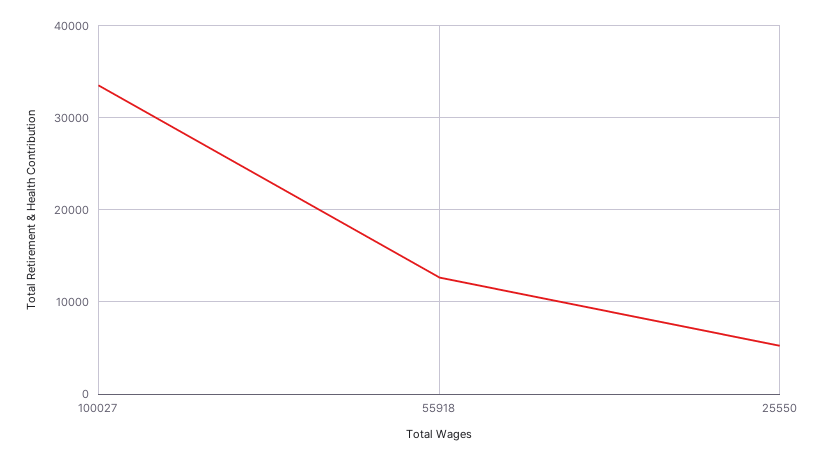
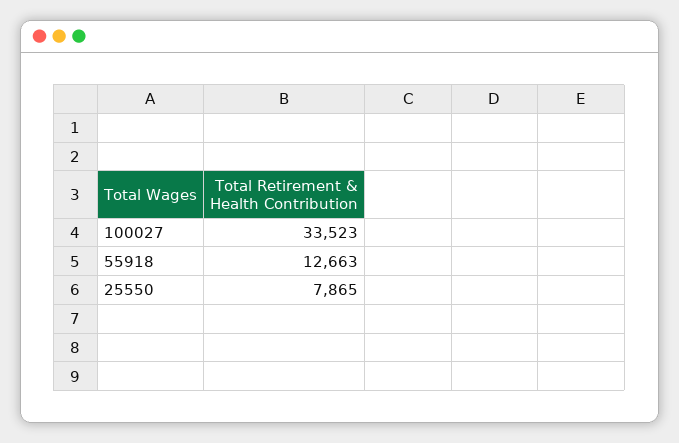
  {
    "100027": 33523,
    "55918": 12663,
-   "25550": 5000
+   "25550": 7865
  }

